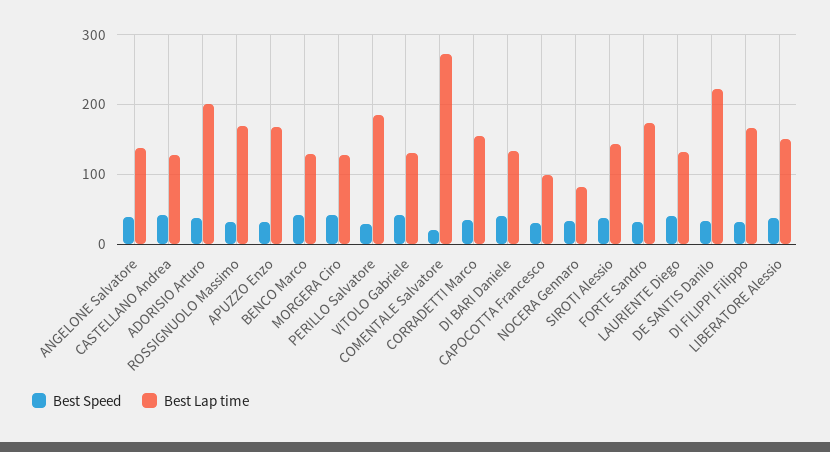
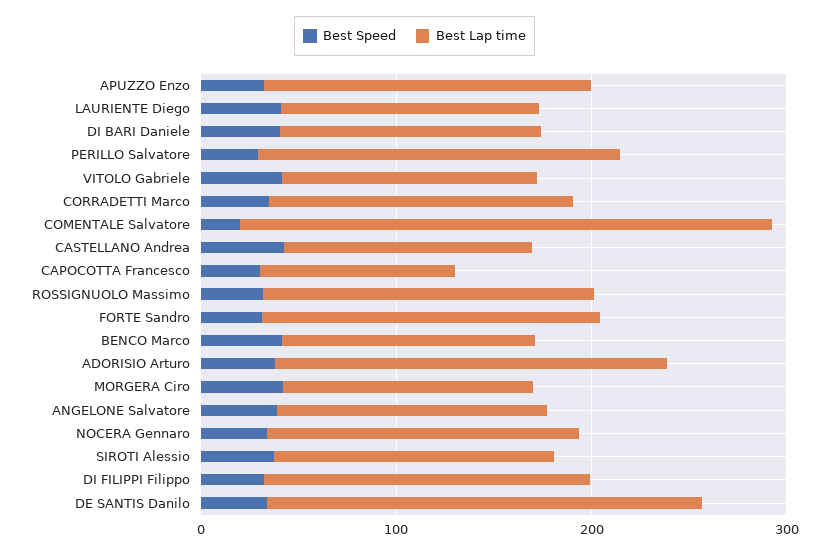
  {
    "Best Speed": {
      "ANGELONE Salvatore": 40,
      "CASTELLANO Andrea": 40,
      "ADORISIO Arturo": 40,
      "ROSSIGNUOLO Massimo": 30,
      "APUZZO Enzo": 30,
      "BENCO Marco": 40,
      "MORGERA Ciro": 40,
      "PERILLO Salvatore": 30,
      "VITOLO Gabriele": 40,
      "COMENTALE Salvatore": 20,
      "CORRADETTI Marco": 30,
      "DI BARI Daniele": 40,
      "CAPOCOTTA Francesco": 30,
      "NOCERA Gennaro": 30,
      "SIROTI Alessio": 40,
      "FORTE Sandro": 30,
      "LAURIENTE Diego": 40,
      "DE SANTIS Danilo": 30,
-     "DI FILIPPI Filippo": 30,
+     "DI FILIPPI Filippo": 30
-     "LIBERATORE Alessio": 40
    },
    "Best Lap time": {
      "ANGELONE Salvatore": 140,
      "CASTELLANO Andrea": 130,
      "ADORISIO Arturo": 200,
      "ROSSIGNUOLO Massimo": 170,
      "APUZZO Enzo": 170,
      "BENCO Marco": 130,
      "MORGERA Ciro": 130,
      "PERILLO Salvatore": 190,
      "VITOLO Gabriele": 130,
      "COMENTALE Salvatore": 270,
      "CORRADETTI Marco": 160,
      "DI BARI Daniele": 130,
      "CAPOCOTTA Francesco": 100,
-     "NOCERA Gennaro": 80,
+     "NOCERA Gennaro": 160,
      "SIROTI Alessio": 140,
      "FORTE Sandro": 170,
      "LAURIENTE Diego": 130,
      "DE SANTIS Danilo": 220,
-     "DI FILIPPI Filippo": 170,
+     "DI FILIPPI Filippo": 170
-     "LIBERATORE Alessio": 150
    }
  }

